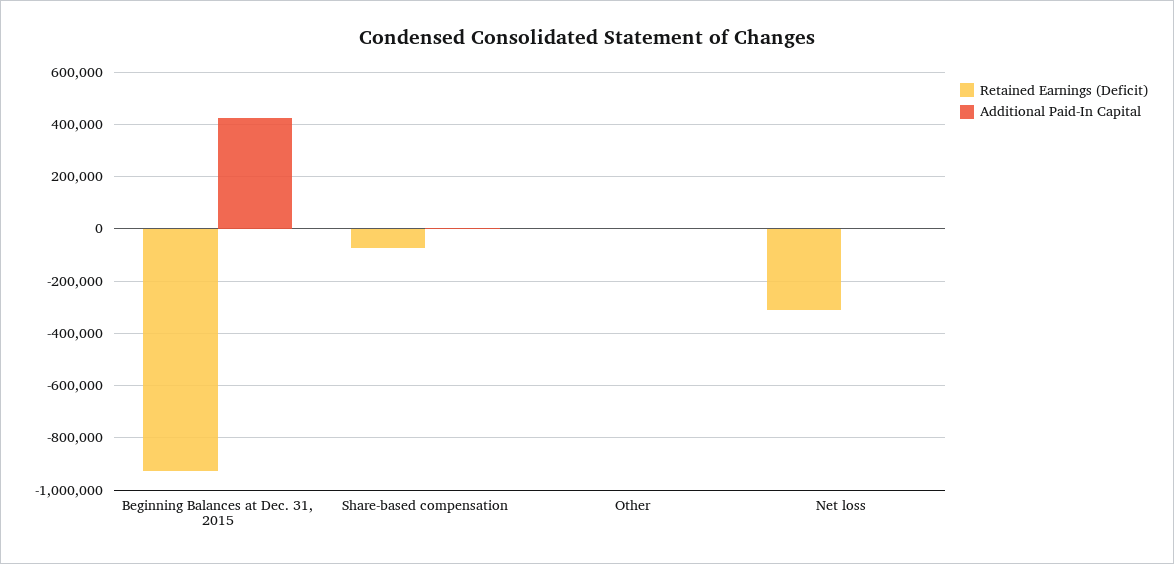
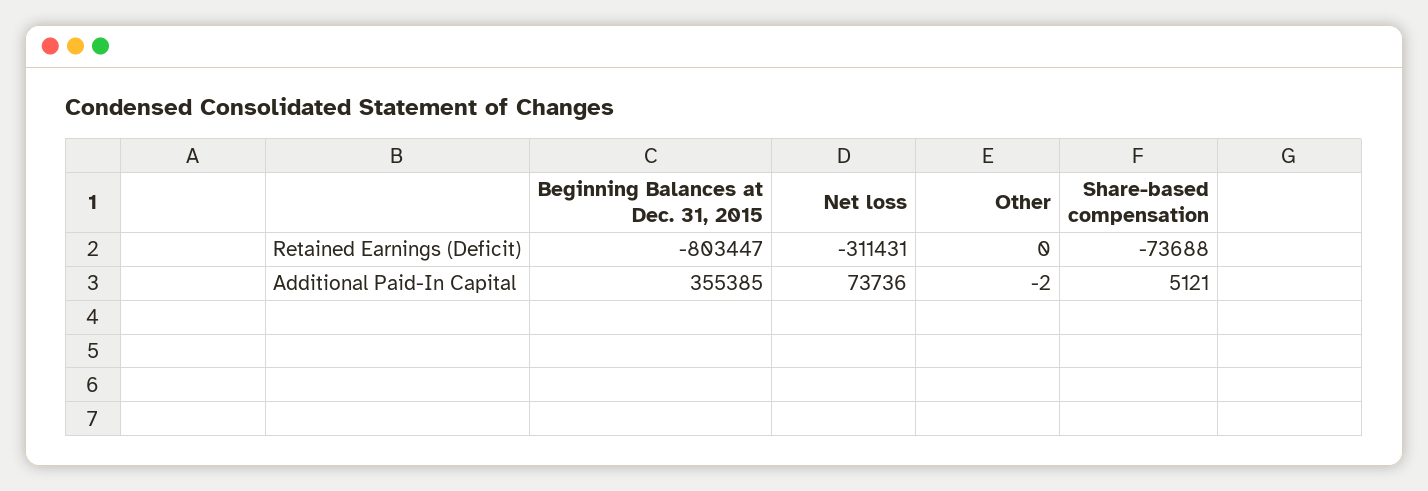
  {
    "Retained Earnings (Deficit)": {
-     "Beginning Balances at Dec. 31, 2015": -925000,
+     "Beginning Balances at Dec. 31, 2015": -803447,
      "Share-based compensation": -73688,
      "Other": 0,
      "Net loss": -311431
    },
    "Additional Paid-In Capital": {
-     "Beginning Balances at Dec. 31, 2015": 425000,
+     "Beginning Balances at Dec. 31, 2015": 355385,
      "Share-based compensation": 5121,
      "Other": -2,
-     "Net loss": 0
+     "Net loss": 73736
    }
  }

